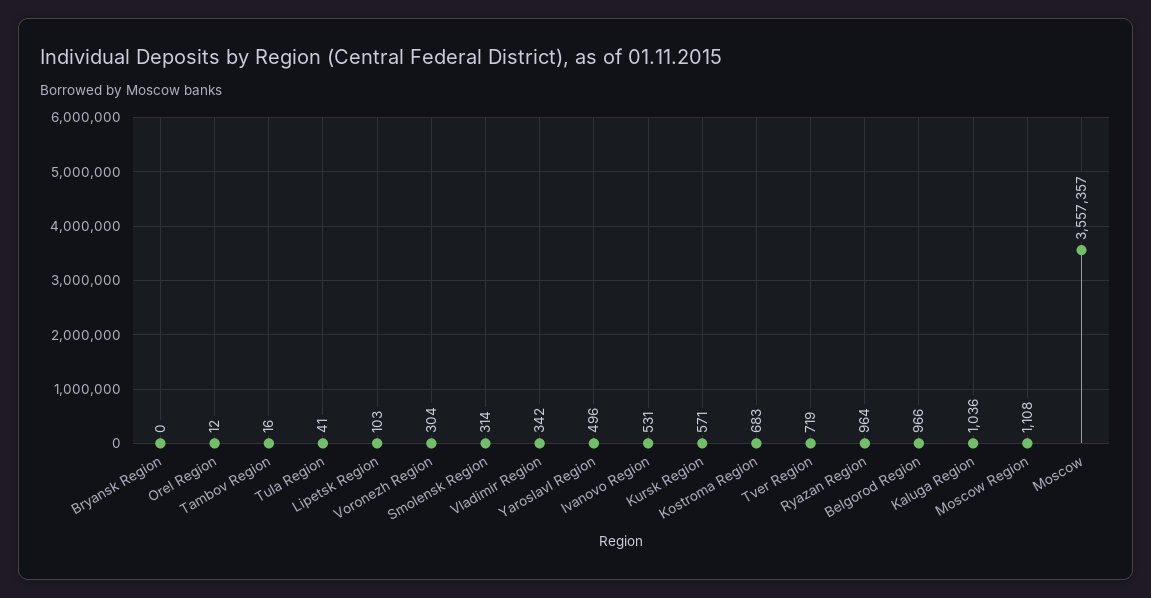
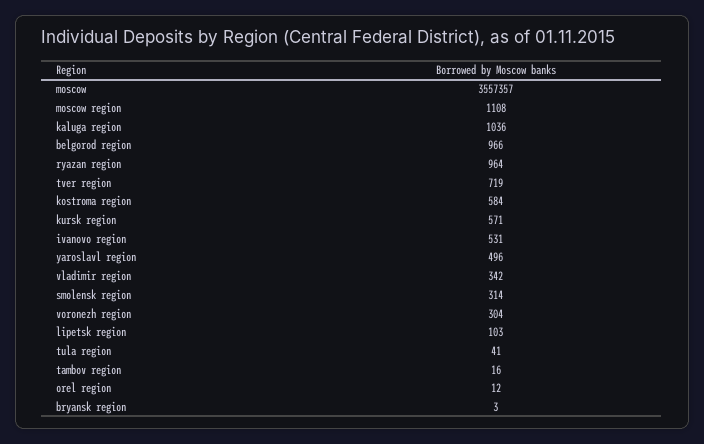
  {
-   "Bryansk Region": 0,
+   "Bryansk Region": 3,
    "Orel Region": 12,
    "Tambov Region": 16,
    "Tula Region": 41,
    "Lipetsk Region": 103,
    "Voronezh Region": 304,
    "Smolensk Region": 314,
    "Vladimir Region": 342,
    "Yaroslavl Region": 496,
    "Ivanovo Region": 531,
    "Kursk Region": 571,
-   "Kostroma Region": 683,
+   "Kostroma Region": 584,
    "Tver Region": 719,
    "Ryazan Region": 964,
    "Belgorod Region": 966,
    "Kaluga Region": 1036,
    "Moscow Region": 1108,
    "Moscow": 3557357
  }

